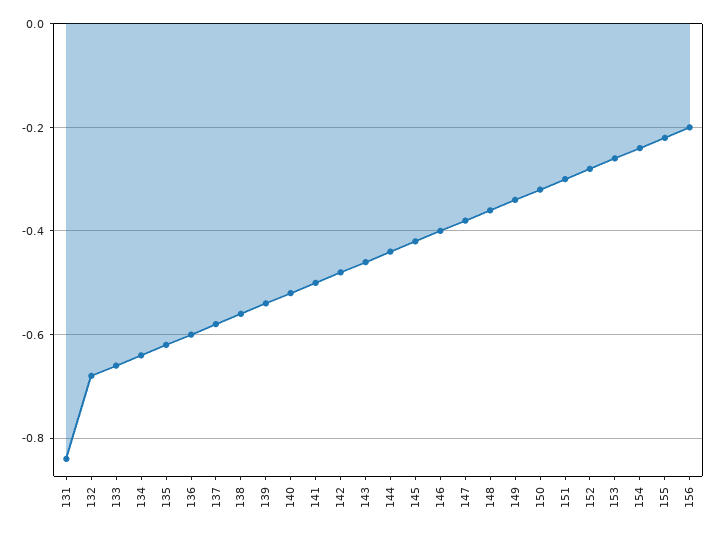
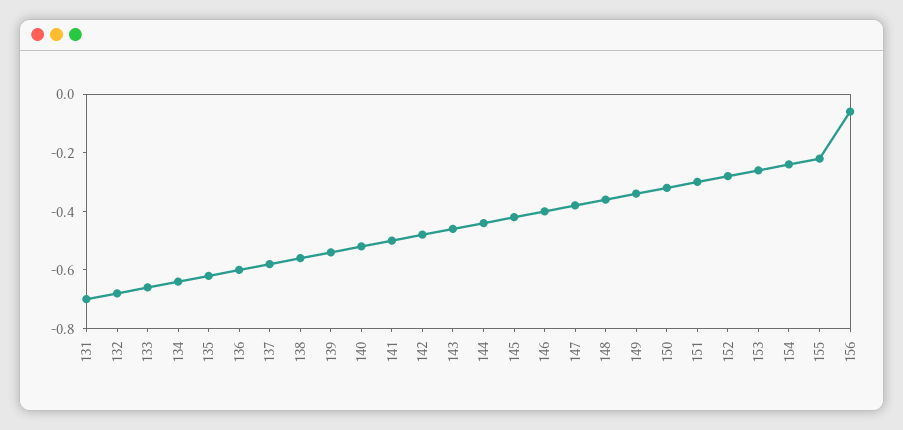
  {
-   "131": -0.85,
+   "131": -0.7,
    "132": -0.7,
    "133": -0.65,
    "134": -0.65,
    "135": -0.6,
    "136": -0.6,
    "137": -0.6,
    "138": -0.55,
    "139": -0.55,
    "140": -0.5,
    "141": -0.5,
    "142": -0.5,
    "143": -0.45,
    "144": -0.45,
    "145": -0.4,
    "146": -0.4,
    "147": -0.4,
    "148": -0.35,
    "149": -0.35,
    "150": -0.3,
    "151": -0.3,
    "152": -0.3,
    "153": -0.25,
    "154": -0.25,
    "155": -0.2,
-   "156": -0.2
+   "156": -0.05
  }

